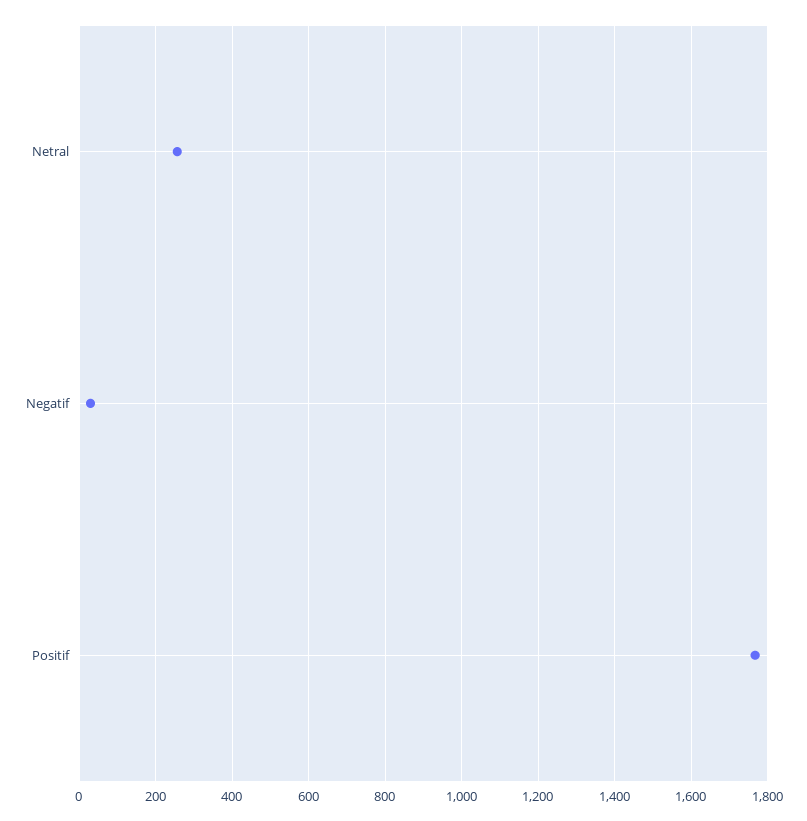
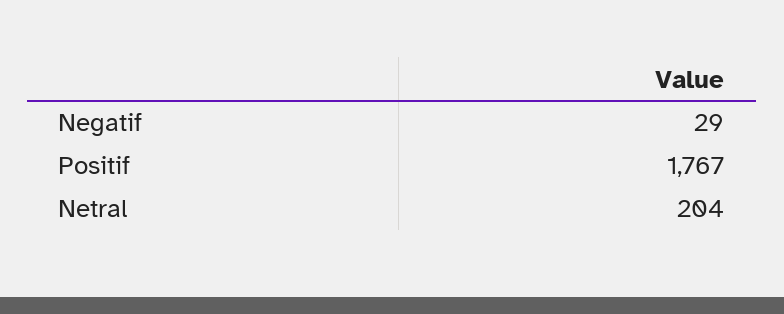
  {
-   "Netral": 260,
+   "Netral": 204,
    "Negatif": 29,
    "Positif": 1767
  }

